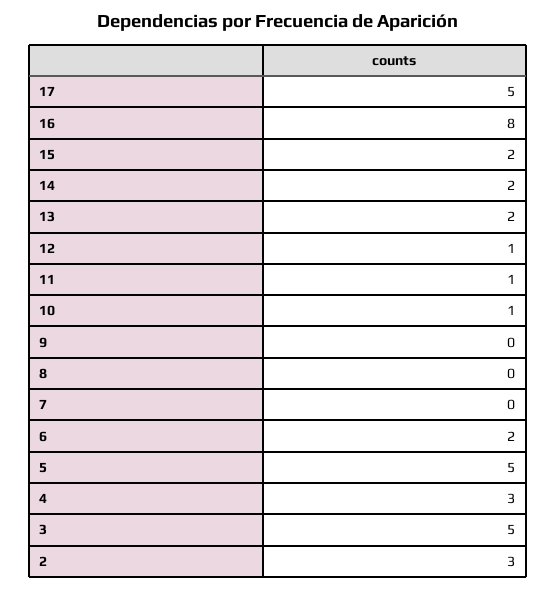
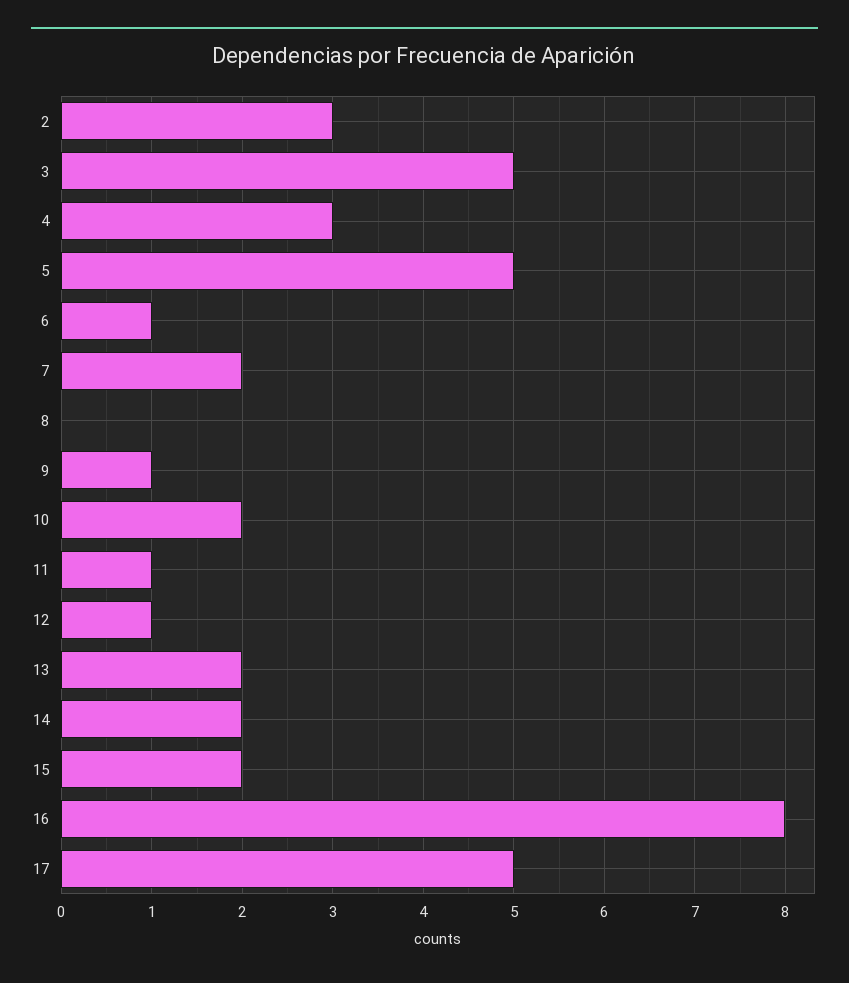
  {
    "17": 5,
    "16": 8,
    "15": 2,
    "14": 2,
    "13": 2,
    "12": 1,
    "11": 1,
-   "10": 1,
+   "10": 2,
-   "9": 0,
+   "9": 1,
    "8": 0,
-   "7": 0,
+   "7": 2,
-   "6": 2,
+   "6": 1,
    "5": 5,
    "4": 3,
    "3": 5,
    "2": 3
  }

